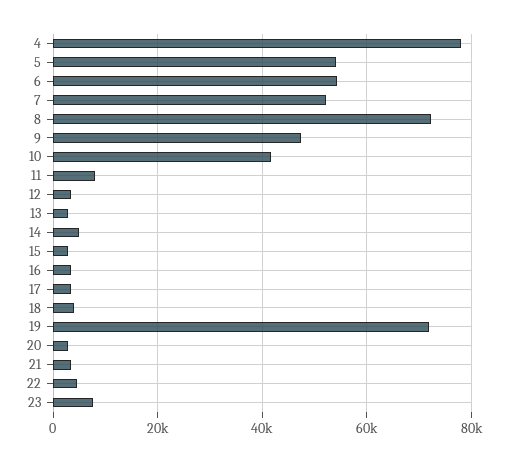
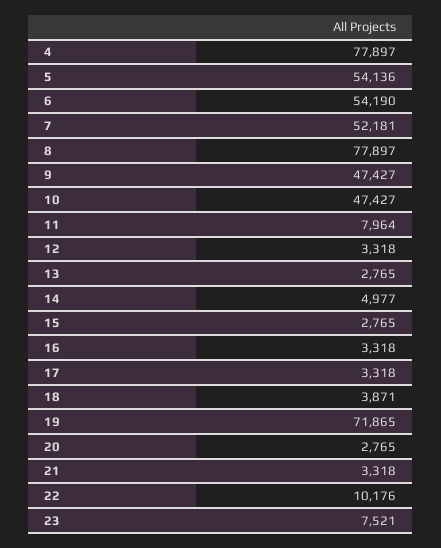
  {
    "4": 77897,
    "5": 54136,
    "6": 54190,
    "7": 52181,
-   "8": 72000,
+   "8": 77897,
    "9": 47427,
-   "10": 42000,
+   "10": 47427,
    "11": 7964,
    "12": 3318,
    "13": 2765,
    "14": 4977,
    "15": 2765,
    "16": 3318,
    "17": 3318,
    "18": 3871,
    "19": 71865,
    "20": 2765,
    "21": 3318,
-   "22": 4000,
+   "22": 10176,
    "23": 7521
  }

